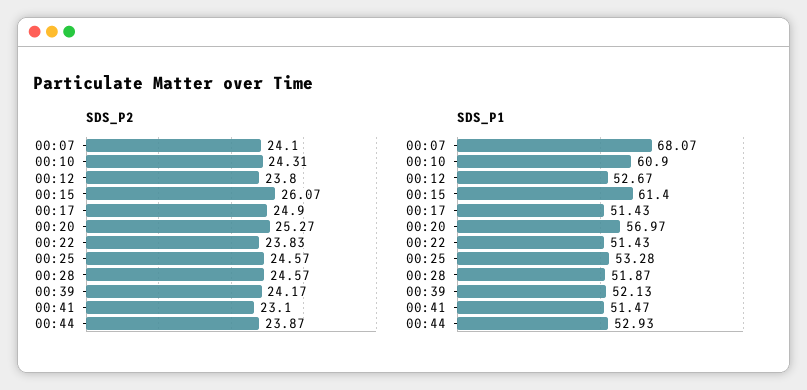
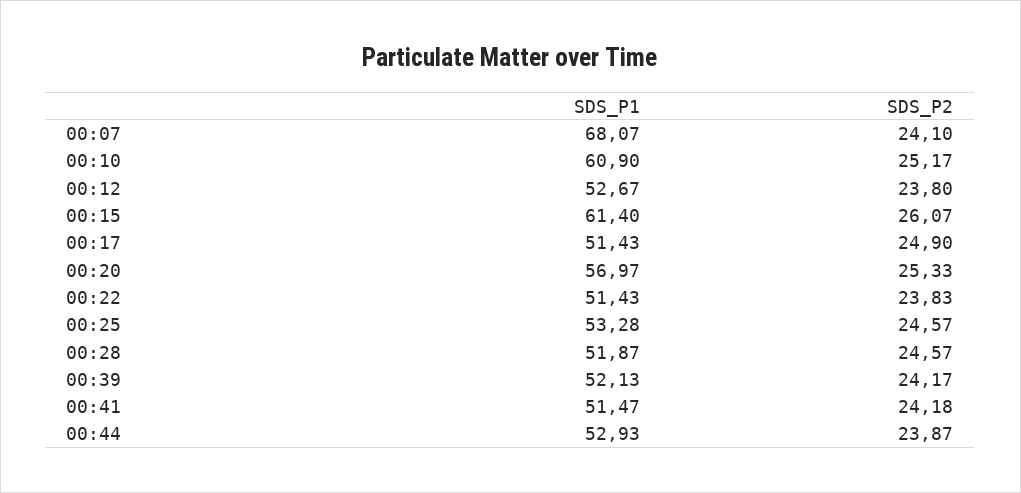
  {
    "SDS_P2": {
      "00:07": 24.1,
-     "00:10": 24.31,
+     "00:10": 25.17,
      "00:12": 23.8,
      "00:15": 26.07,
      "00:17": 24.9,
-     "00:20": 25.27,
+     "00:20": 25.33,
      "00:22": 23.83,
      "00:25": 24.57,
      "00:28": 24.57,
      "00:39": 24.17,
-     "00:41": 23.1,
+     "00:41": 24.18,
      "00:44": 23.87
    },
    "SDS_P1": {
      "00:07": 68.07,
      "00:10": 60.9,
      "00:12": 52.67,
      "00:15": 61.4,
      "00:17": 51.43,
      "00:20": 56.97,
      "00:22": 51.43,
      "00:25": 53.28,
      "00:28": 51.87,
      "00:39": 52.13,
      "00:41": 51.47,
      "00:44": 52.93
    }
  }

